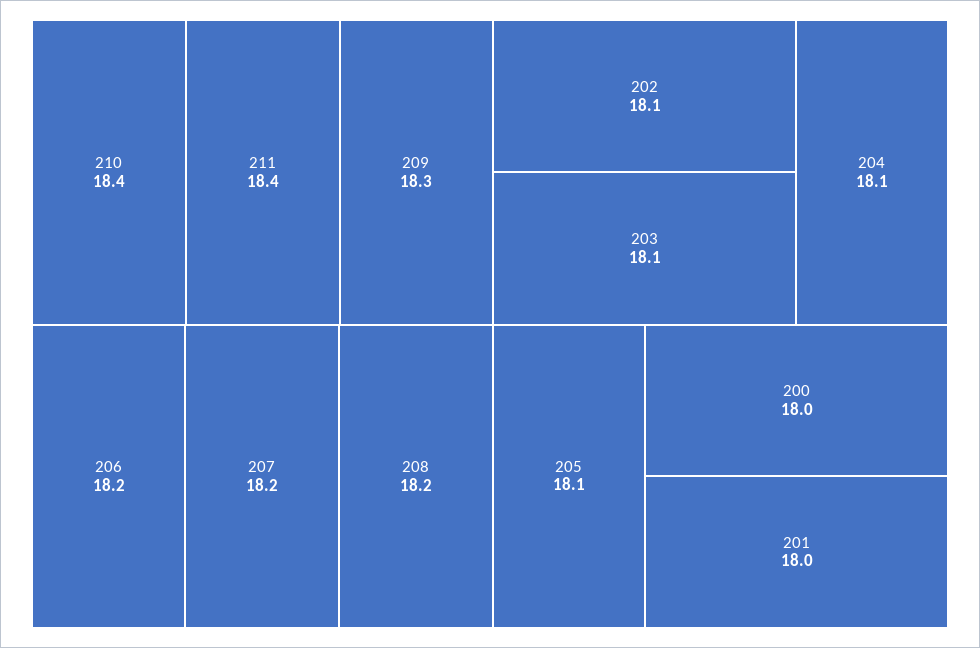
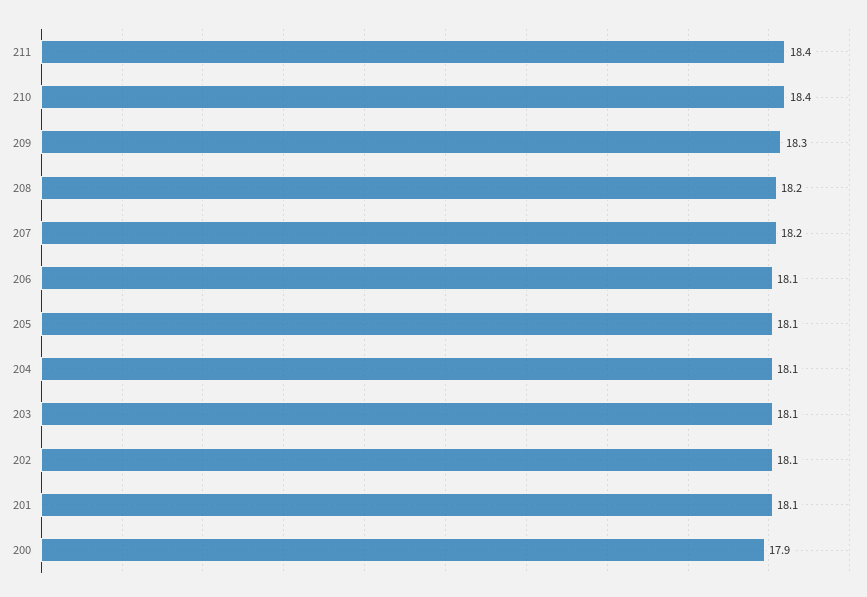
  {
    "210": 18.4,
    "211": 18.4,
    "209": 18.3,
-   "206": 18.2,
+   "206": 18.1,
    "207": 18.2,
    "208": 18.2,
    "202": 18.1,
    "203": 18.1,
    "204": 18.1,
    "205": 18.1,
-   "200": 18,
+   "200": 17.9,
-   "201": 18
+   "201": 18.1
  }

